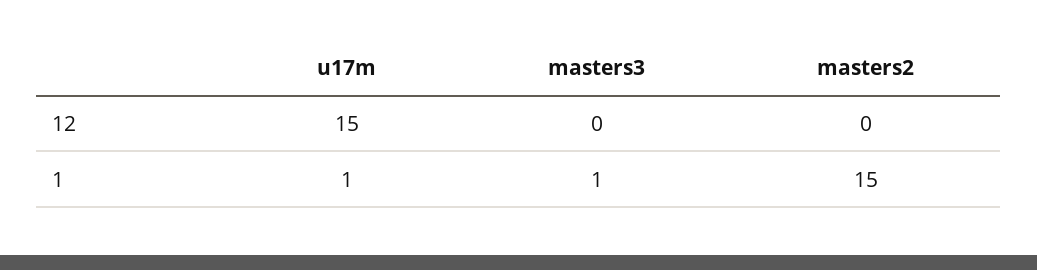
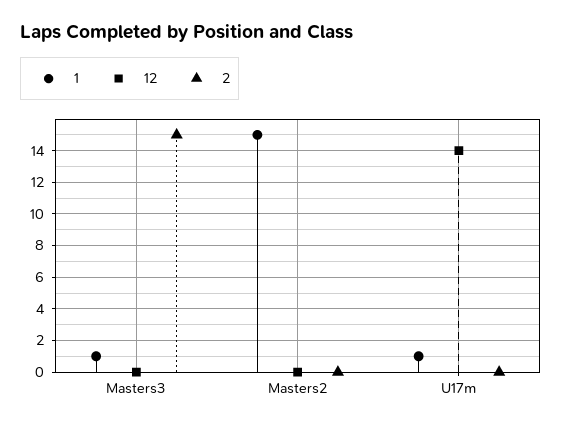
  {
    "12": {
-     "u17m": 15,
+     "u17m": 14,
      "masters3": 0,
      "masters2": 0
    },
    "1": {
      "u17m": 1,
      "masters3": 1,
      "masters2": 15
-   }
+   },
+   "2": {
+     "masters3": 15,
+     "masters2": 0,
+     "u17m": 0
+   }
  }

